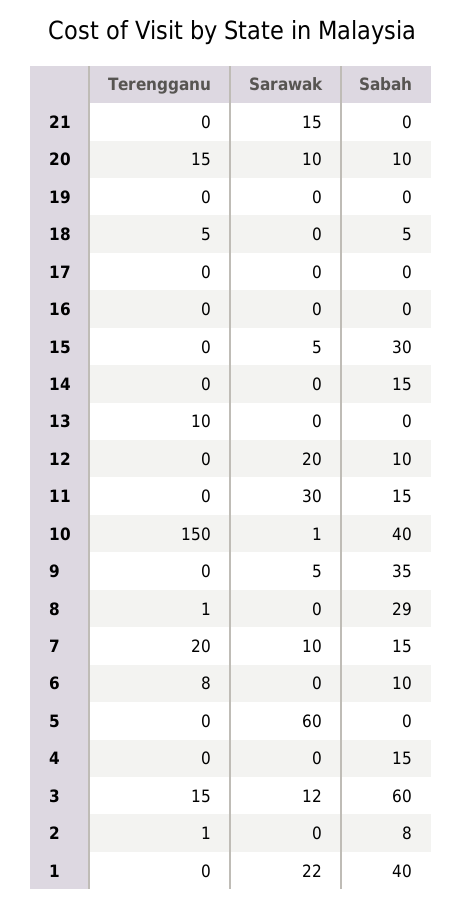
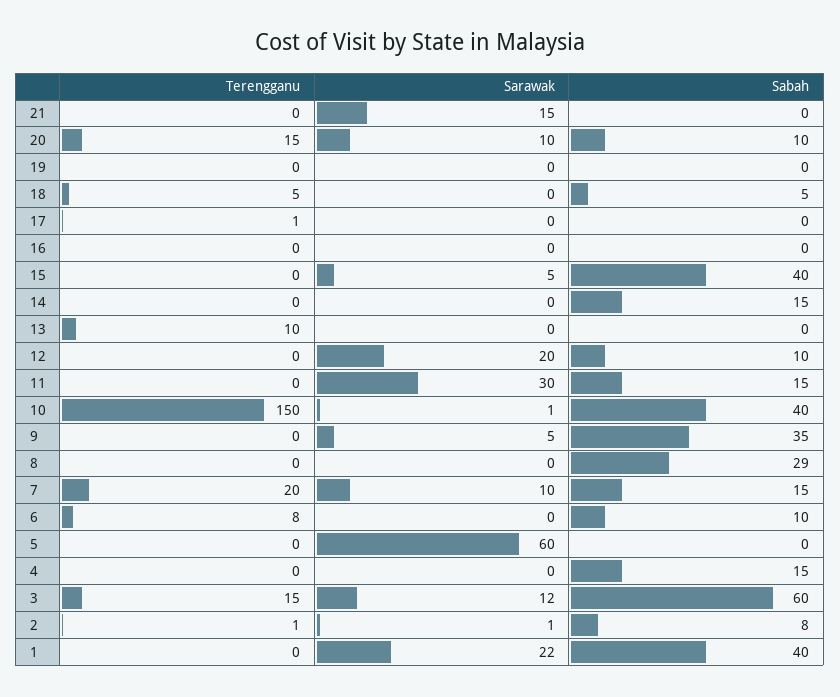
  {
    "Terengganu": {
      "21": 0,
      "20": 15,
      "19": 0,
      "18": 5,
-     "17": 0,
+     "17": 1,
      "16": 0,
      "15": 0,
      "14": 0,
      "13": 10,
      "12": 0,
      "11": 0,
      "10": 150,
      "9": 0,
-     "8": 1,
+     "8": 0,
      "7": 20,
      "6": 8,
      "5": 0,
      "4": 0,
      "3": 15,
      "2": 1,
      "1": 0
    },
    "Sarawak": {
      "21": 15,
      "20": 10,
      "19": 0,
      "18": 0,
      "17": 0,
      "16": 0,
      "15": 5,
      "14": 0,
      "13": 0,
      "12": 20,
      "11": 30,
      "10": 1,
      "9": 5,
      "8": 0,
      "7": 10,
      "6": 0,
      "5": 60,
      "4": 0,
      "3": 12,
-     "2": 0,
+     "2": 1,
      "1": 22
    },
    "Sabah": {
      "21": 0,
      "20": 10,
      "19": 0,
      "18": 5,
      "17": 0,
      "16": 0,
-     "15": 30,
+     "15": 40,
      "14": 15,
      "13": 0,
      "12": 10,
      "11": 15,
      "10": 40,
      "9": 35,
      "8": 29,
      "7": 15,
      "6": 10,
      "5": 0,
      "4": 15,
      "3": 60,
      "2": 8,
      "1": 40
    }
  }

